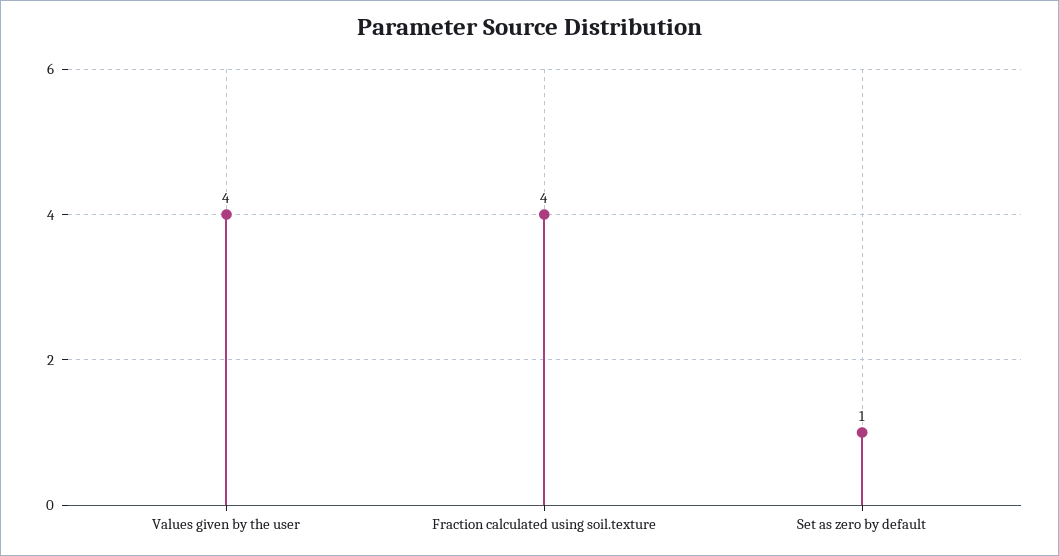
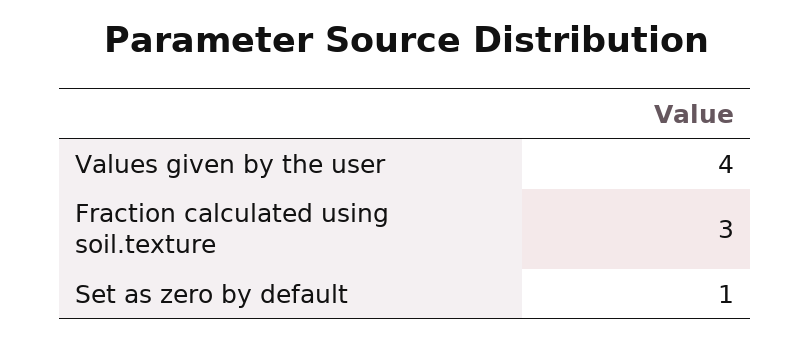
  {
    "Values given by the user": 4,
-   "Fraction calculated using soil.texture": 4,
+   "Fraction calculated using soil.texture": 3,
    "Set as zero by default": 1
  }

